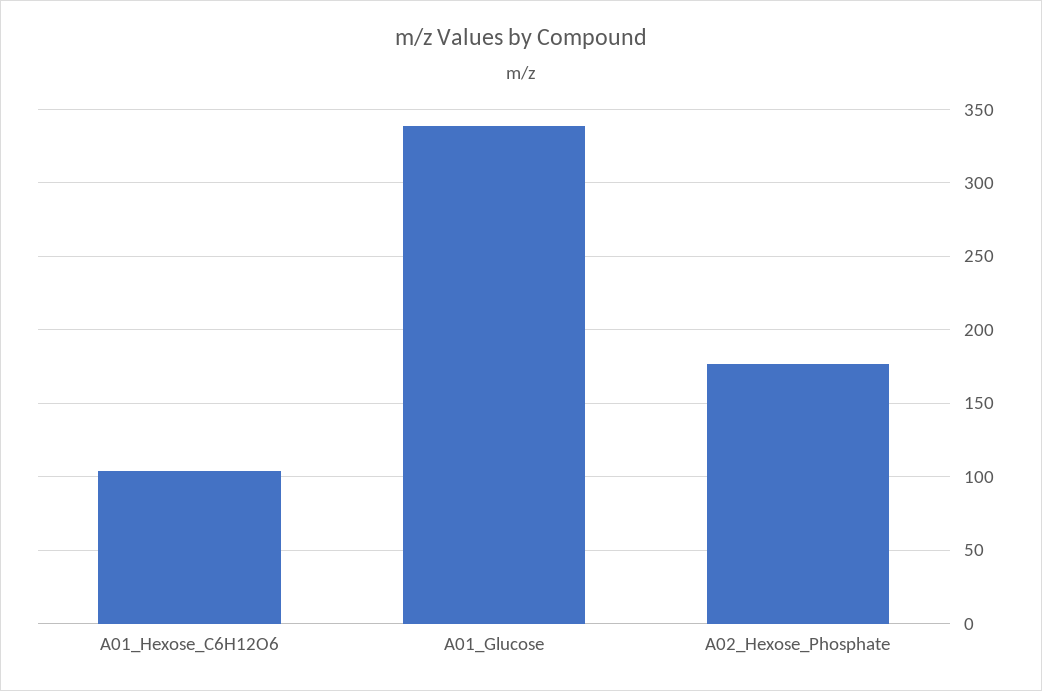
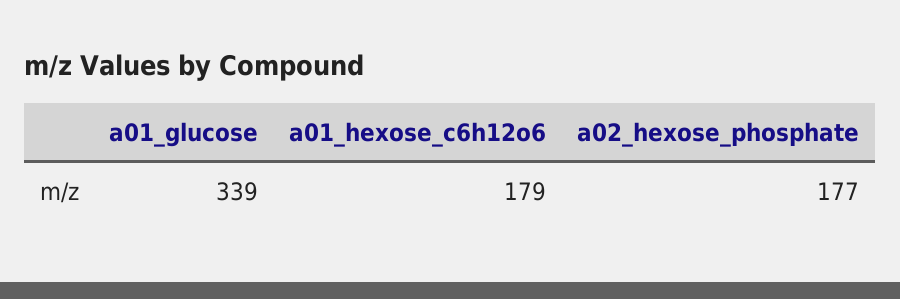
  {
-   "A01_Hexose_C6H12O6": 105,
+   "A01_Hexose_C6H12O6": 179,
    "A01_Glucose": 339,
    "A02_Hexose_Phosphate": 177
  }

